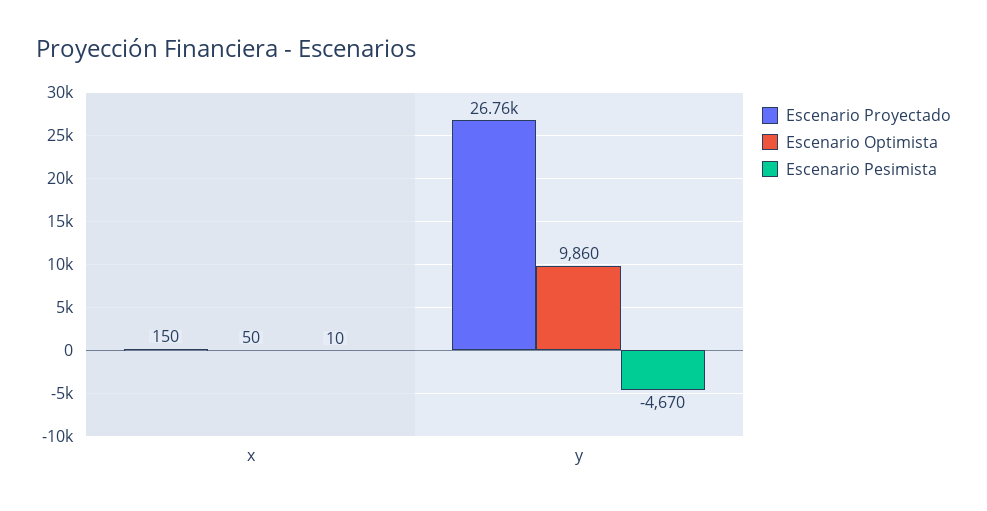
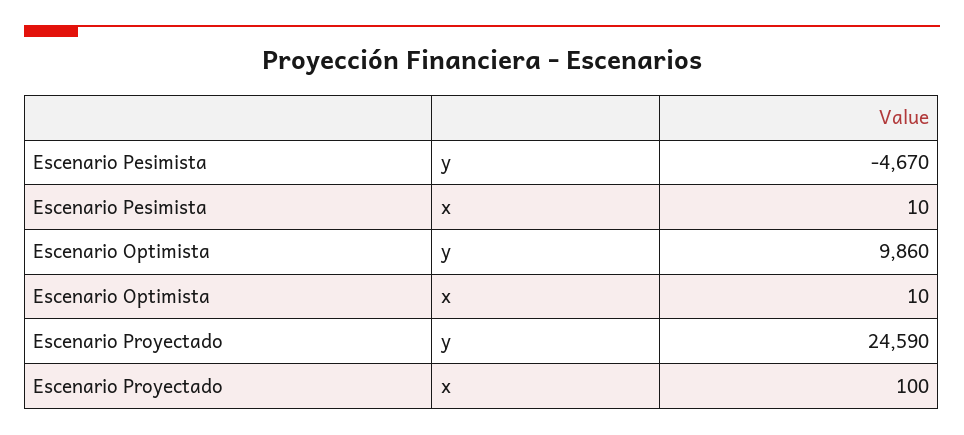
  {
    "Escenario Proyectado": {
-     "x": 150,
+     "x": 100,
-     "y": 26760
+     "y": 24590
    },
    "Escenario Optimista": {
-     "x": 50,
+     "x": 10,
      "y": 9860
    },
    "Escenario Pesimista": {
      "x": 10,
      "y": -4670
    }
  }

